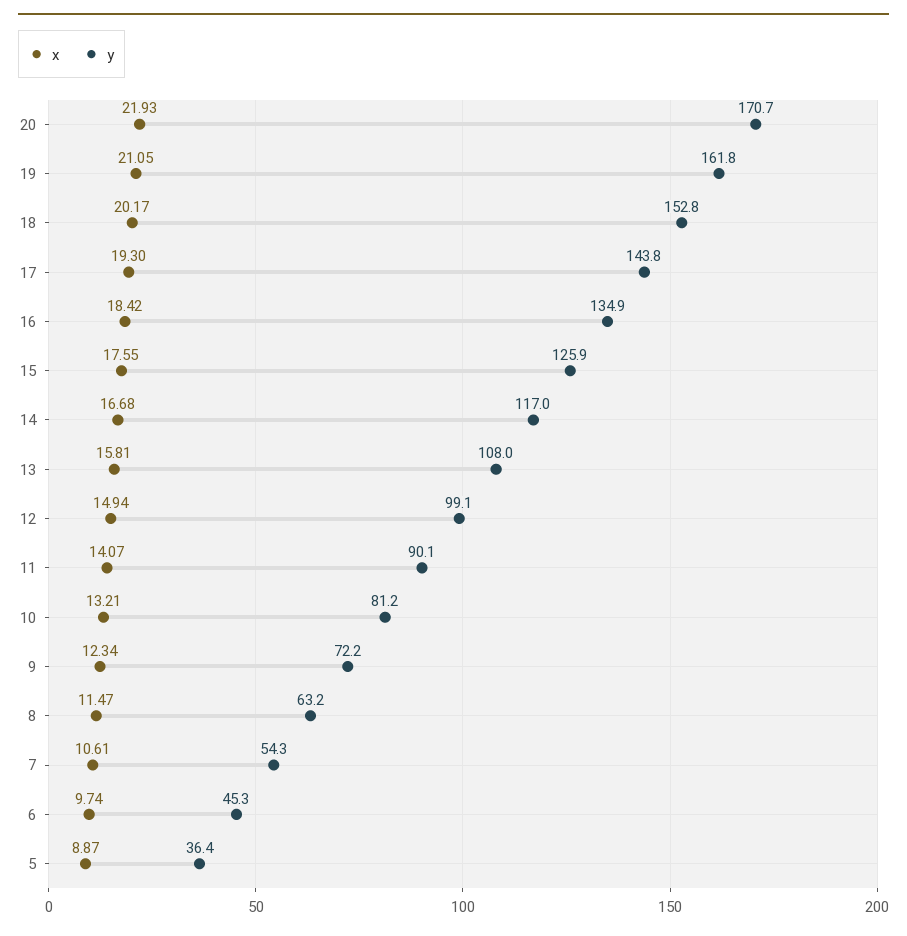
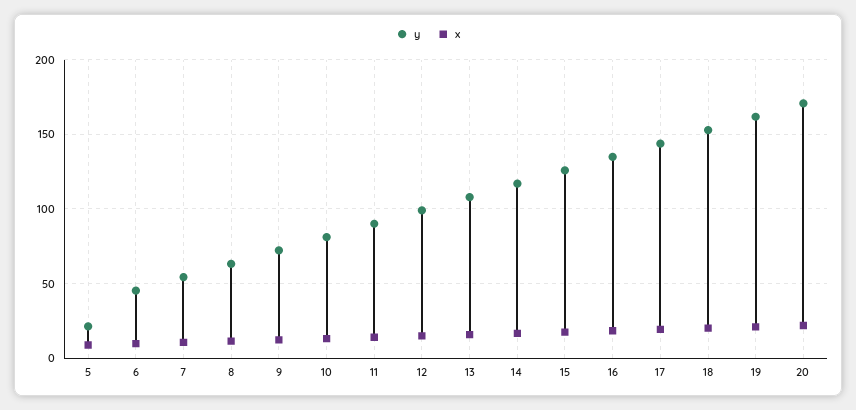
  {
    "x": {
      "20": 21.93,
      "19": 21.05,
      "18": 20.17,
      "17": 19.3,
      "16": 18.42,
      "15": 17.55,
      "14": 16.68,
      "13": 15.81,
      "12": 14.94,
      "11": 14.07,
      "10": 13.21,
      "9": 12.34,
      "8": 11.47,
      "7": 10.61,
      "6": 9.74,
      "5": 8.87
    },
    "y": {
      "20": 170.7,
      "19": 161.8,
      "18": 152.8,
      "17": 143.8,
      "16": 134.9,
      "15": 125.9,
      "14": 117,
      "13": 108,
      "12": 99.1,
      "11": 90.1,
      "10": 81.2,
      "9": 72.2,
      "8": 63.2,
      "7": 54.3,
      "6": 45.3,
-     "5": 36.4
+     "5": 20
    }
  }

